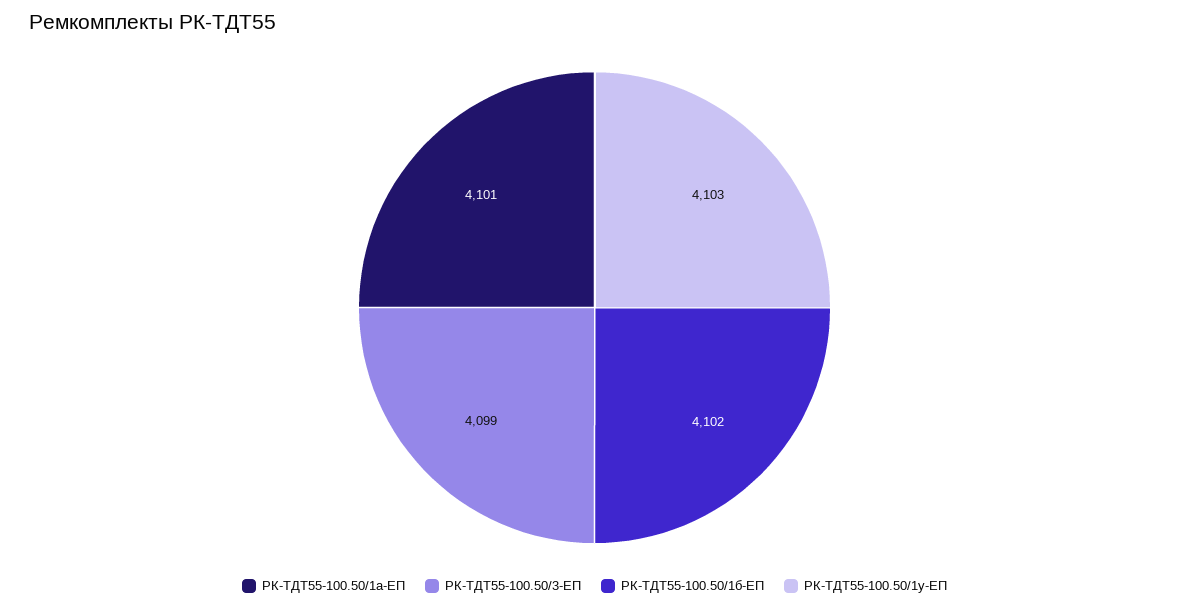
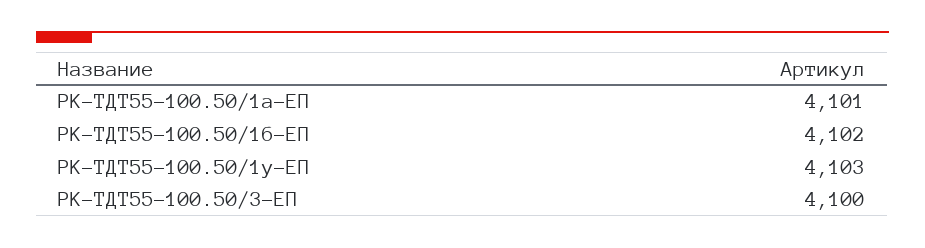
  {
    "РК-ТДТ55-100.50/1а-ЕП": 4101,
-   "РК-ТДТ55-100.50/3-ЕП": 4099,
+   "РК-ТДТ55-100.50/3-ЕП": 4100,
    "РК-ТДТ55-100.50/1б-ЕП": 4102,
    "РК-ТДТ55-100.50/1у-ЕП": 4103
  }

